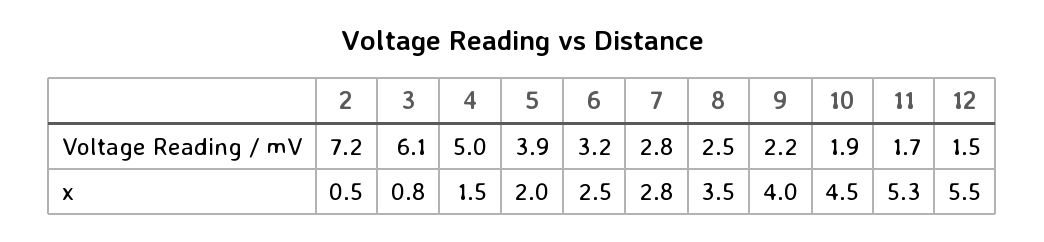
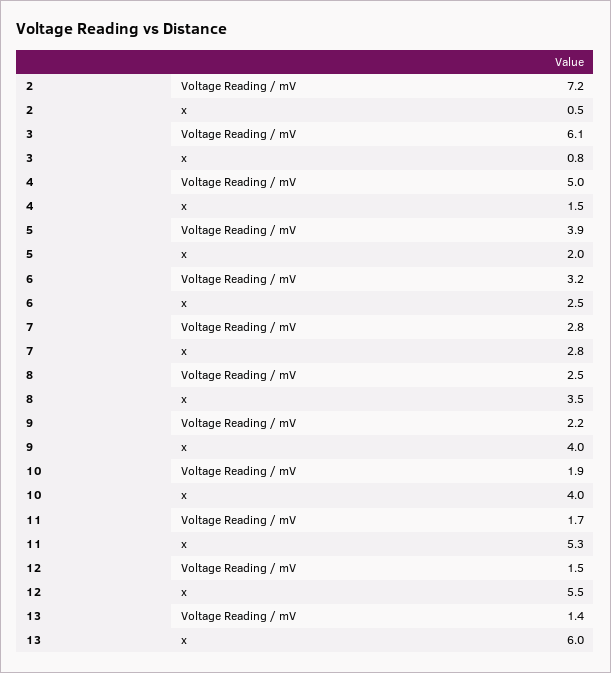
  {
    "2": {
      "Voltage Reading / mV": 7.2,
      "x": 0.5
    },
    "3": {
      "Voltage Reading / mV": 6.1,
      "x": 0.8
    },
    "4": {
      "Voltage Reading / mV": 5,
      "x": 1.5
    },
    "5": {
      "Voltage Reading / mV": 3.9,
      "x": 2
    },
    "6": {
      "Voltage Reading / mV": 3.2,
      "x": 2.5
    },
    "7": {
      "Voltage Reading / mV": 2.8,
      "x": 2.8
    },
    "8": {
      "Voltage Reading / mV": 2.5,
      "x": 3.5
    },
    "9": {
      "Voltage Reading / mV": 2.2,
      "x": 4
    },
    "10": {
      "Voltage Reading / mV": 1.9,
-     "x": 4.5
+     "x": 4
    },
    "11": {
      "Voltage Reading / mV": 1.7,
      "x": 5.3
    },
    "12": {
      "Voltage Reading / mV": 1.5,
      "x": 5.5
-   }
+   },
+   "13": {
+     "Voltage Reading / mV": 1.4,
+     "x": 6
+   }
  }

